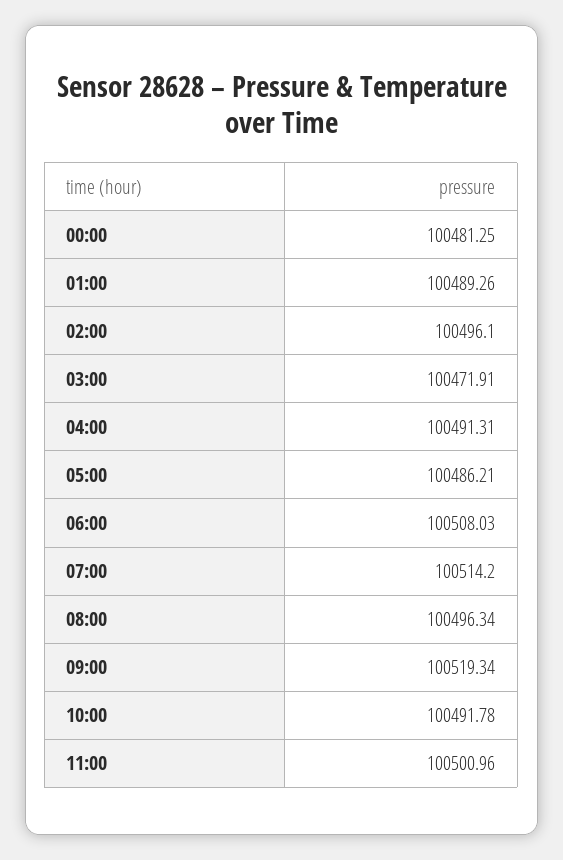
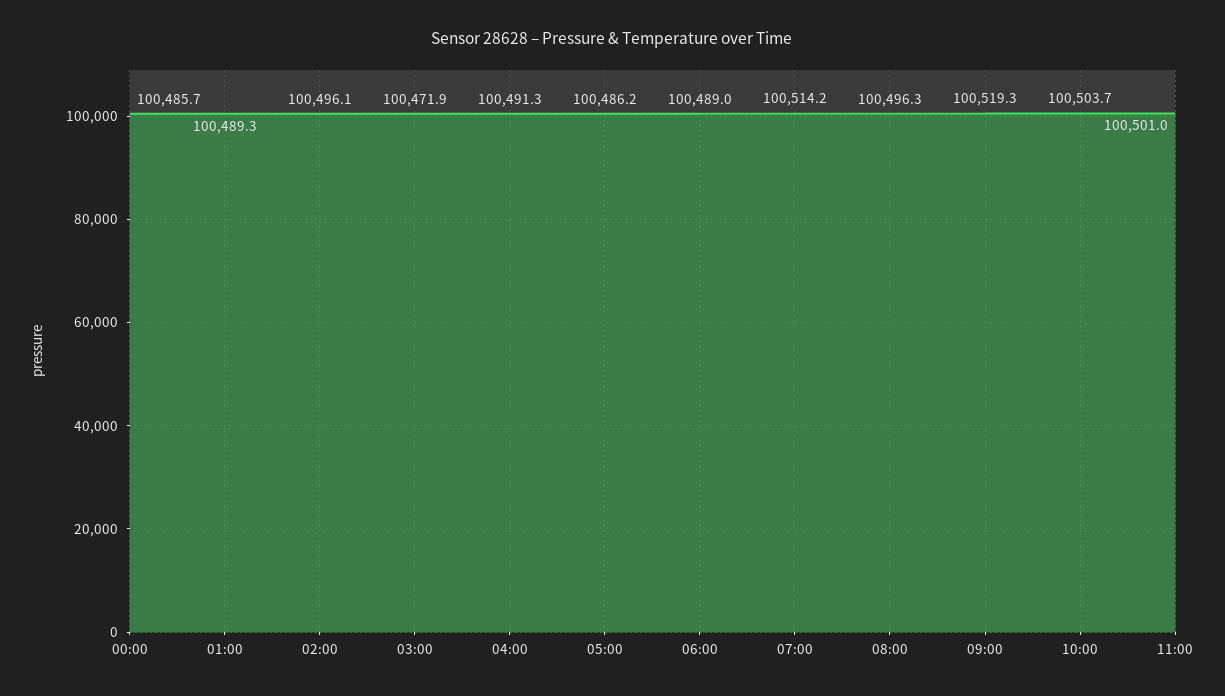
  {
-   "00:00": 100481.25,
+   "00:00": 100485.7,
    "01:00": 100489.26,
    "02:00": 100496.1,
    "03:00": 100471.91,
    "04:00": 100491.31,
    "05:00": 100486.21,
-   "06:00": 100508.03,
+   "06:00": 100489,
    "07:00": 100514.2,
    "08:00": 100496.34,
    "09:00": 100519.34,
-   "10:00": 100491.78,
+   "10:00": 100503.7,
    "11:00": 100500.96
  }

